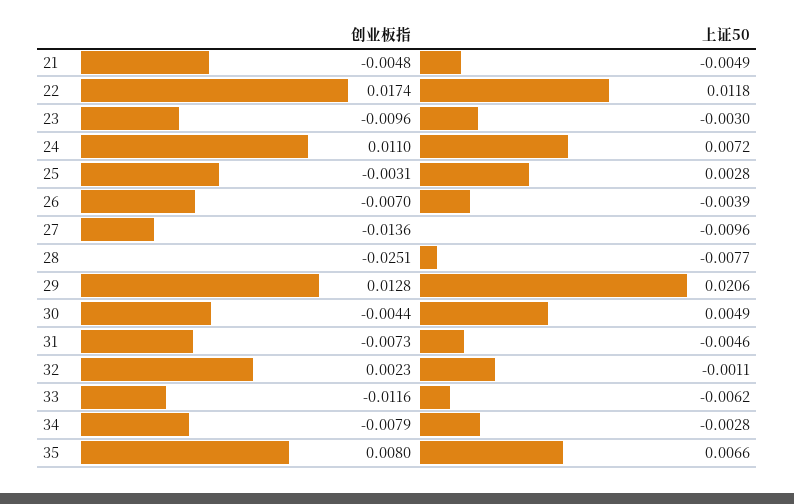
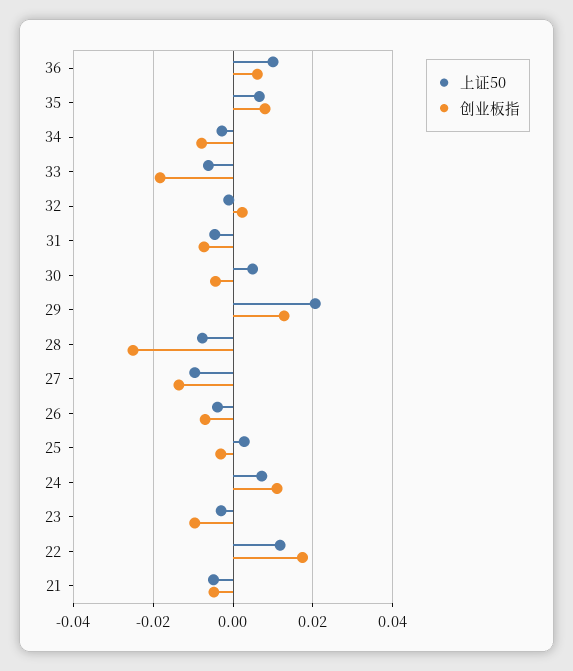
  {
    "创业板指": {
      "21": -0.0048,
      "22": 0.0174,
      "23": -0.0096,
      "24": 0.011,
      "25": -0.0031,
      "26": -0.007,
      "27": -0.0136,
      "28": -0.0251,
      "29": 0.0128,
      "30": -0.0044,
      "31": -0.0073,
      "32": 0.0023,
-     "33": -0.0116,
+     "33": -0.018,
      "34": -0.0079,
-     "35": 0.008
+     "35": 0.008,
+     "36": 0.006
    },
    "上证50": {
      "21": -0.0049,
      "22": 0.0118,
      "23": -0.003,
      "24": 0.0072,
      "25": 0.0028,
      "26": -0.0039,
      "27": -0.0096,
      "28": -0.0077,
      "29": 0.0206,
      "30": 0.0049,
      "31": -0.0046,
      "32": -0.0011,
      "33": -0.0062,
      "34": -0.0028,
-     "35": 0.0066
+     "35": 0.0066,
+     "36": 0.01
    }
  }

